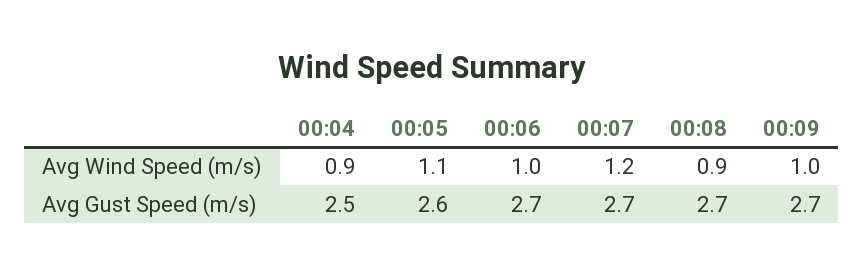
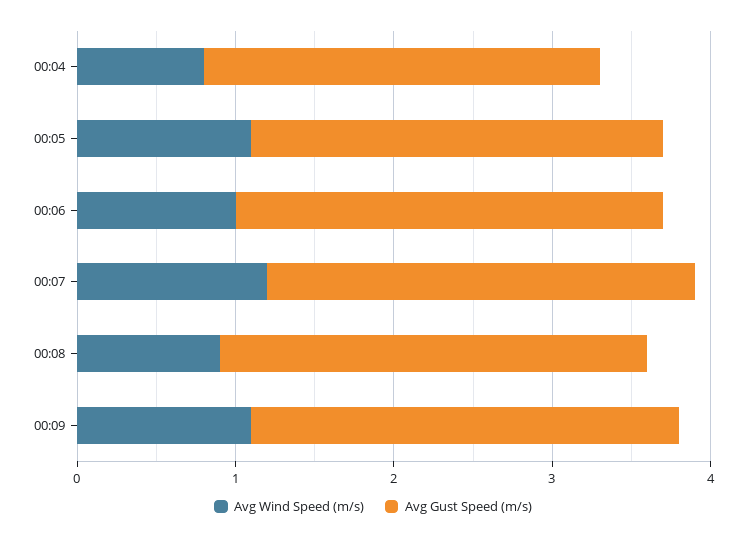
  {
    "Avg Wind Speed (m/s)": {
-     "00:04": 0.9,
+     "00:04": 0.8,
      "00:05": 1.1,
      "00:06": 1,
      "00:07": 1.2,
      "00:08": 0.9,
-     "00:09": 1
+     "00:09": 1.1
    },
    "Avg Gust Speed (m/s)": {
      "00:04": 2.5,
      "00:05": 2.6,
      "00:06": 2.7,
      "00:07": 2.7,
      "00:08": 2.7,
      "00:09": 2.7
    }
  }

